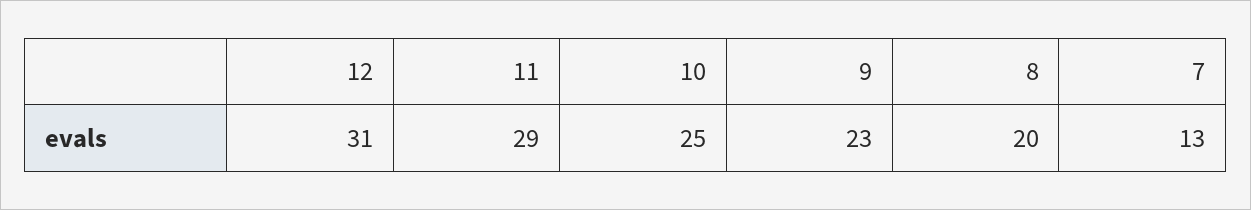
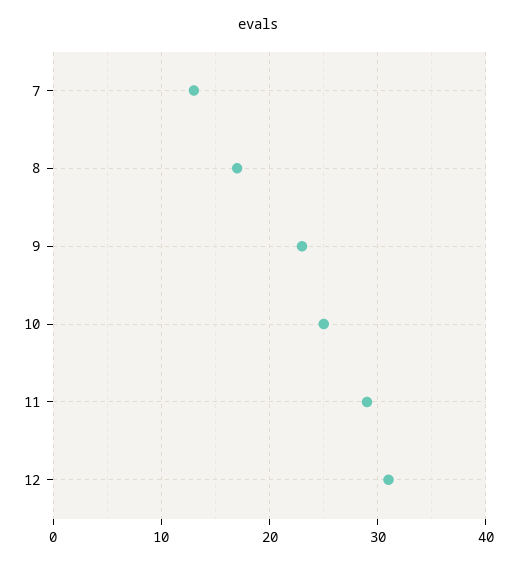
  {
    "12": 31,
    "11": 29,
    "10": 25,
    "9": 23,
-   "8": 20,
+   "8": 17,
    "7": 13
  }

